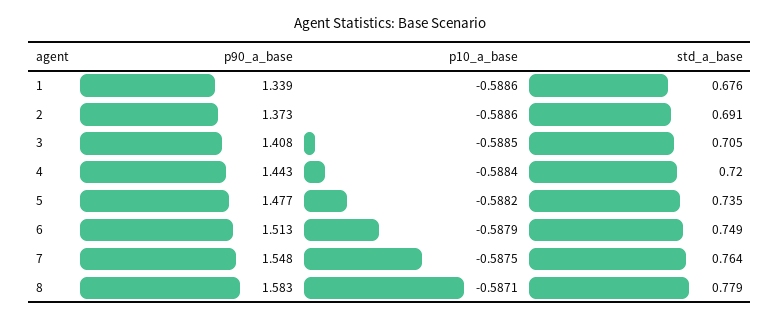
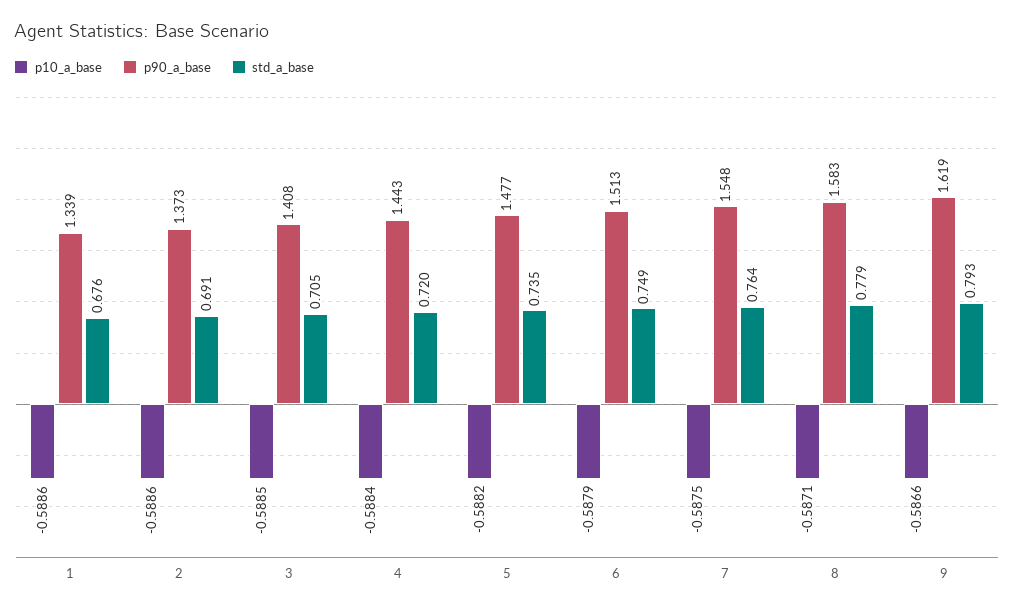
  {
    "p90_a_base": {
      "1": 1.339,
      "2": 1.373,
      "3": 1.408,
      "4": 1.443,
      "5": 1.477,
      "6": 1.513,
      "7": 1.548,
-     "8": 1.583
+     "8": 1.583,
+     "9": 1.619
    },
    "p10_a_base": {
      "1": -0.5886,
      "2": -0.5886,
      "3": -0.5885,
      "4": -0.5884,
      "5": -0.5882,
      "6": -0.5879,
      "7": -0.5875,
-     "8": -0.5871
+     "8": -0.5871,
+     "9": -0.5866
    },
    "std_a_base": {
      "1": 0.676,
      "2": 0.691,
      "3": 0.705,
      "4": 0.72,
      "5": 0.735,
      "6": 0.749,
      "7": 0.764,
-     "8": 0.779
+     "8": 0.779,
+     "9": 0.793
    }
  }

